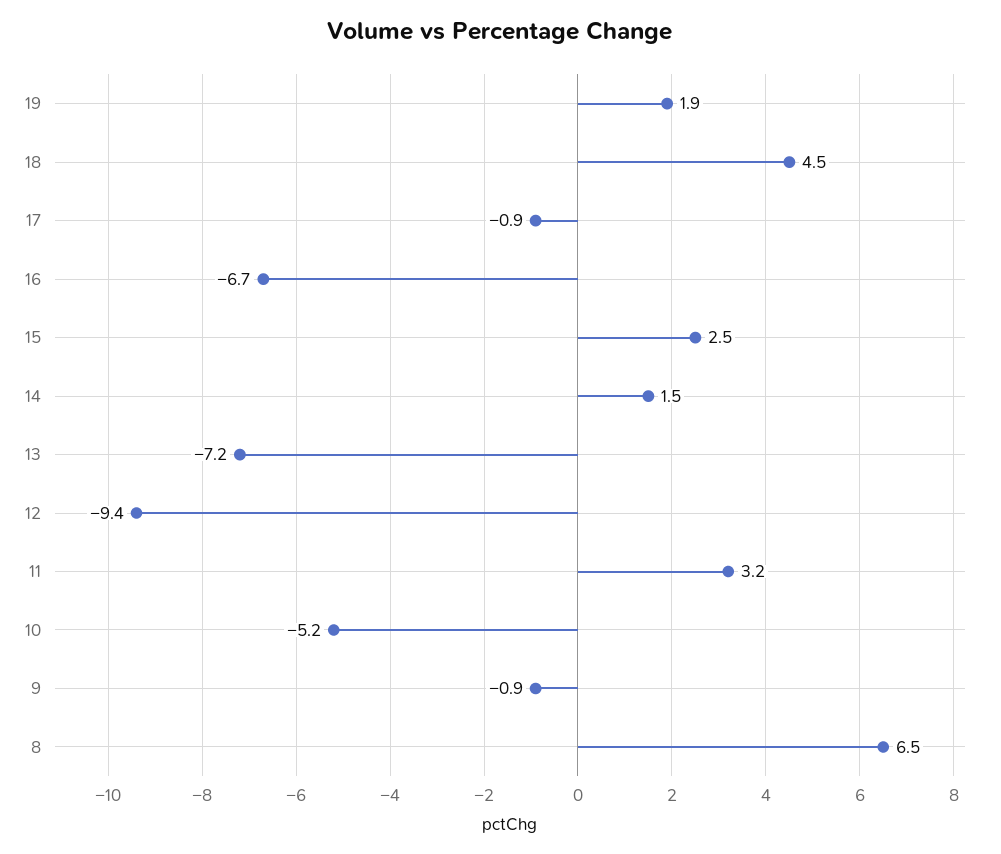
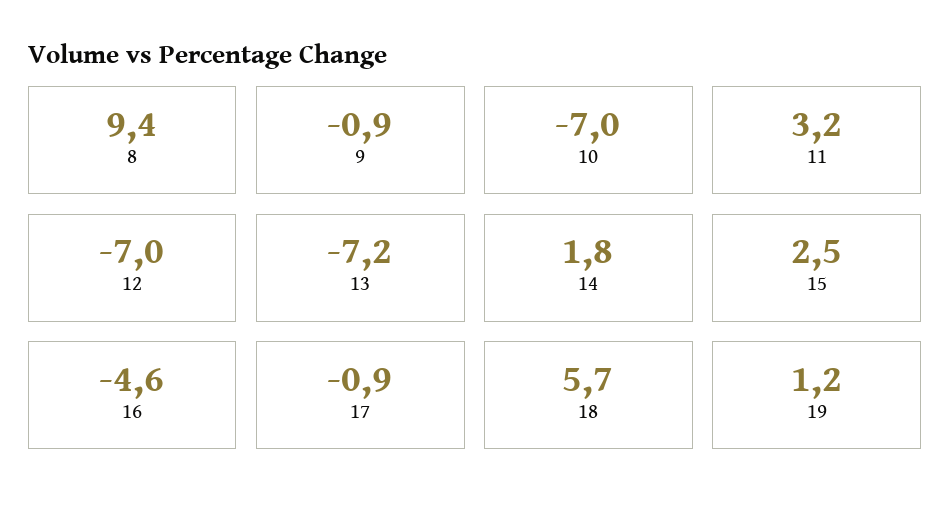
  {
-   "19": 1.9,
+   "19": 1.2,
-   "18": 4.5,
+   "18": 5.7,
    "17": -0.9,
-   "16": -6.7,
+   "16": -4.6,
    "15": 2.5,
-   "14": 1.5,
+   "14": 1.8,
    "13": -7.2,
-   "12": -9.4,
+   "12": -7,
    "11": 3.2,
-   "10": -5.2,
+   "10": -7,
    "9": -0.9,
-   "8": 6.5
+   "8": 9.4
  }

